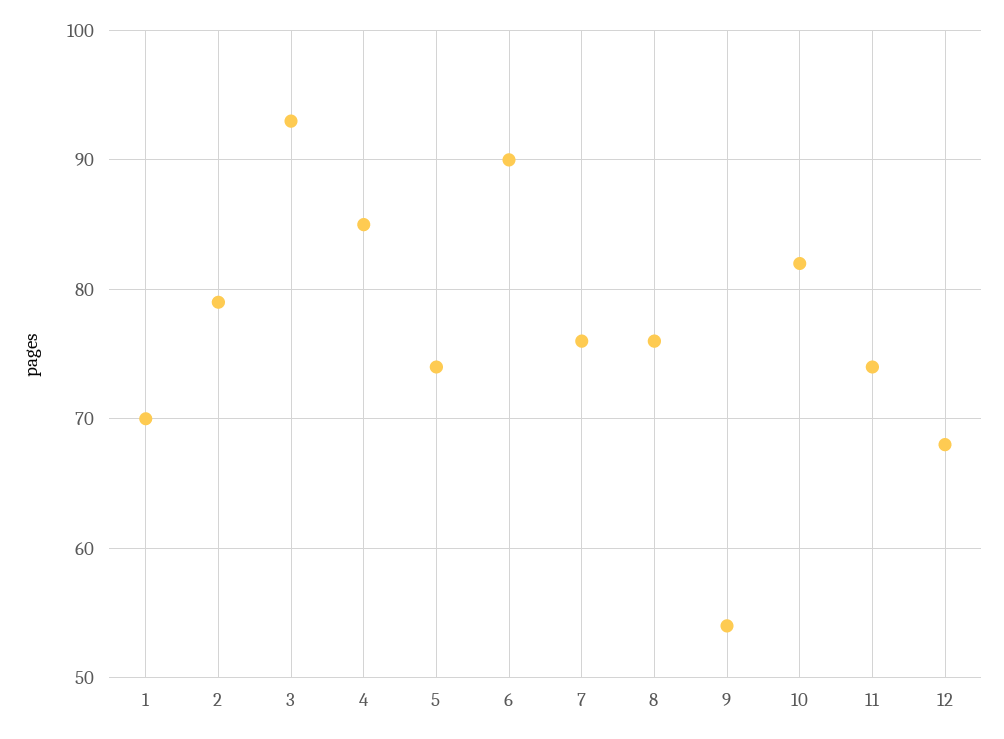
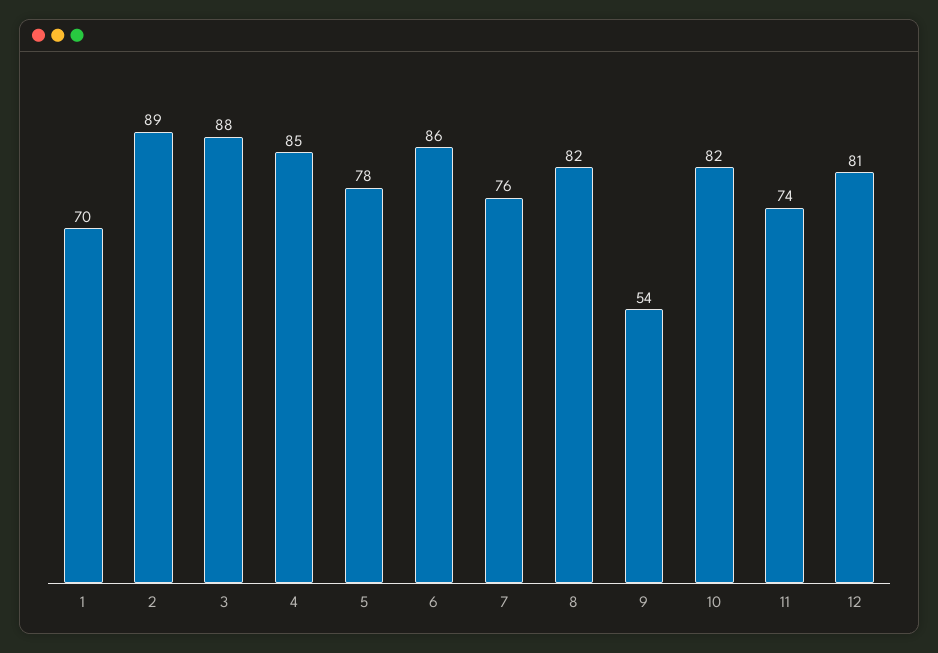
  {
    "1": 70,
-   "2": 79,
+   "2": 89,
-   "3": 93,
+   "3": 88,
    "4": 85,
-   "5": 74,
+   "5": 78,
-   "6": 90,
+   "6": 86,
    "7": 76,
-   "8": 76,
+   "8": 82,
    "9": 54,
    "10": 82,
    "11": 74,
-   "12": 68
+   "12": 81
  }

